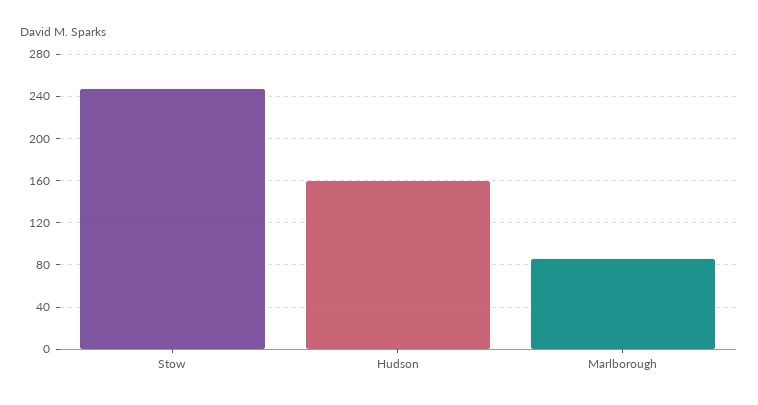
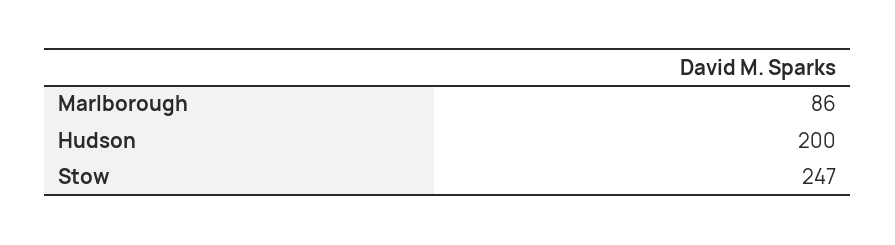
  {
    "Stow": 247,
-   "Hudson": 160,
+   "Hudson": 200,
    "Marlborough": 86
  }

